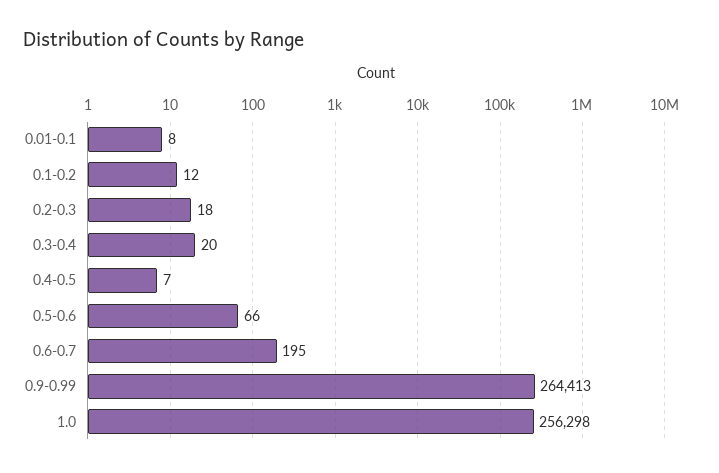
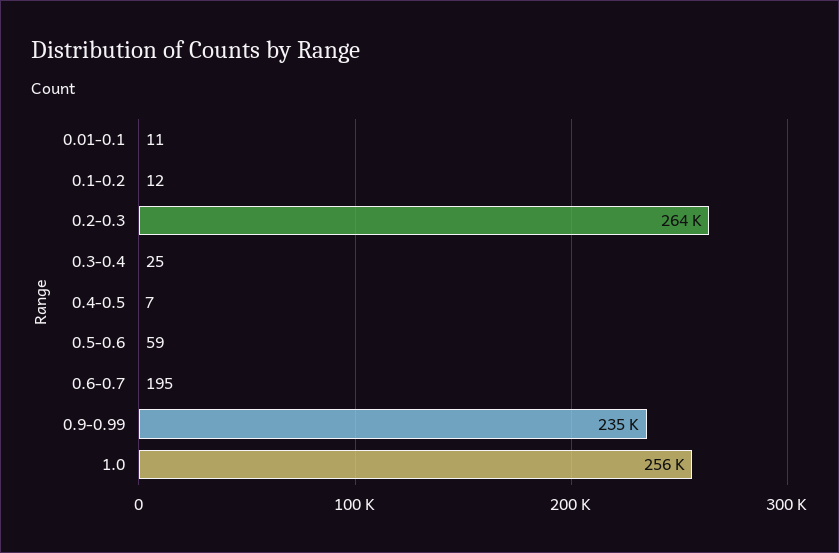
  {
-   "0.01-0.1": 8,
+   "0.01-0.1": 11,
    "0.1-0.2": 12,
-   "0.2-0.3": 18,
+   "0.2-0.3": 264000,
-   "0.3-0.4": 20,
+   "0.3-0.4": 25,
    "0.4-0.5": 7,
-   "0.5-0.6": 66,
+   "0.5-0.6": 59,
    "0.6-0.7": 195,
-   "0.9-0.99": 264413,
+   "0.9-0.99": 235000,
    "1.0": 256298
  }

